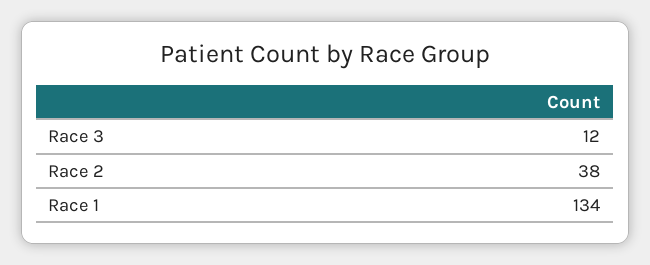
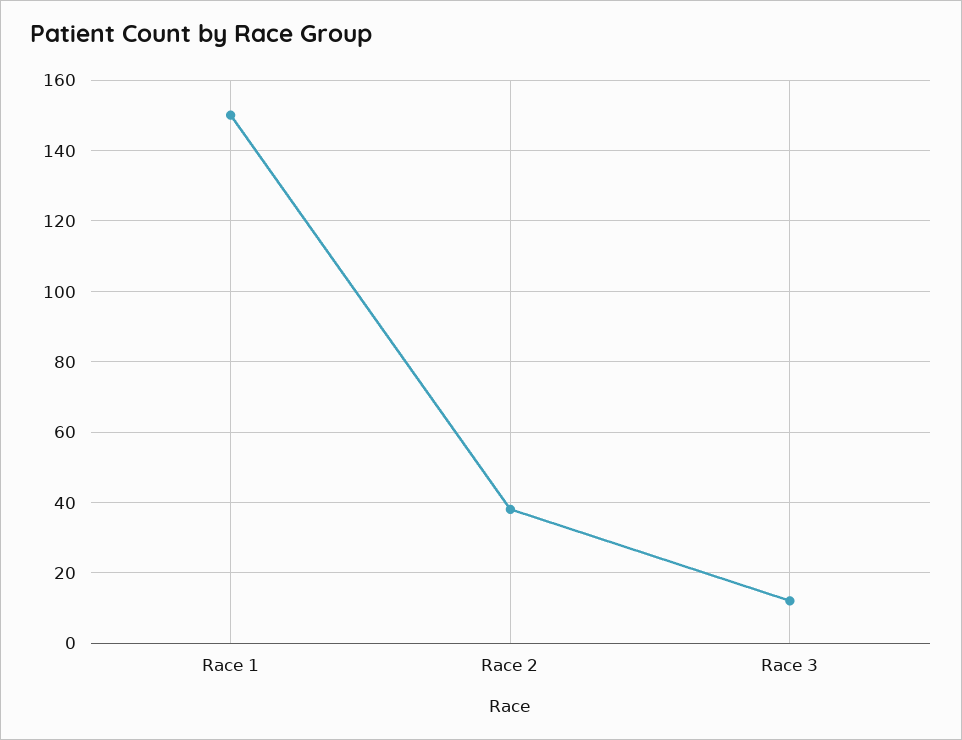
  {
    "Race 3": 12,
    "Race 2": 38,
-   "Race 1": 134
+   "Race 1": 150
  }

